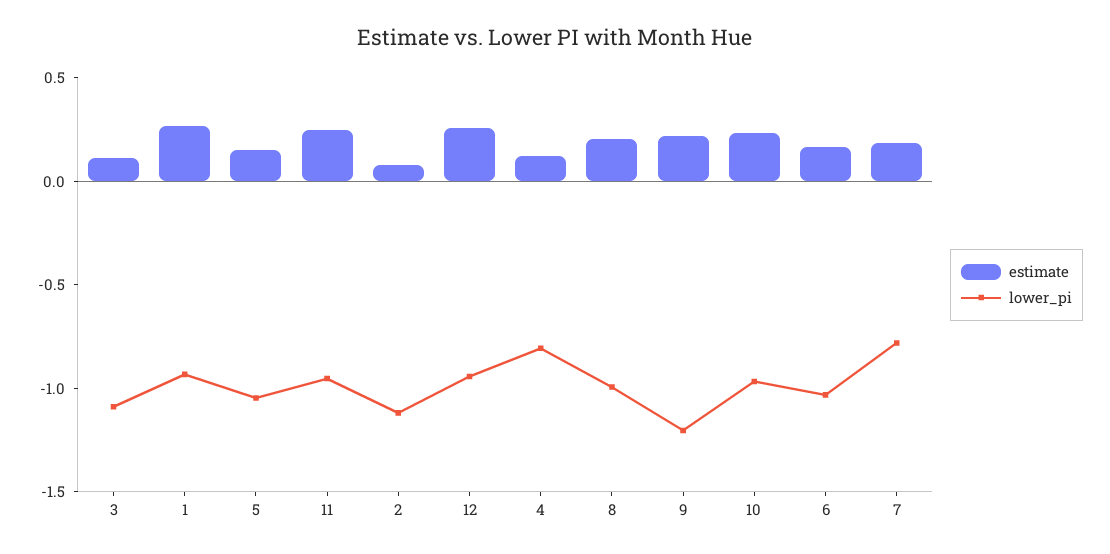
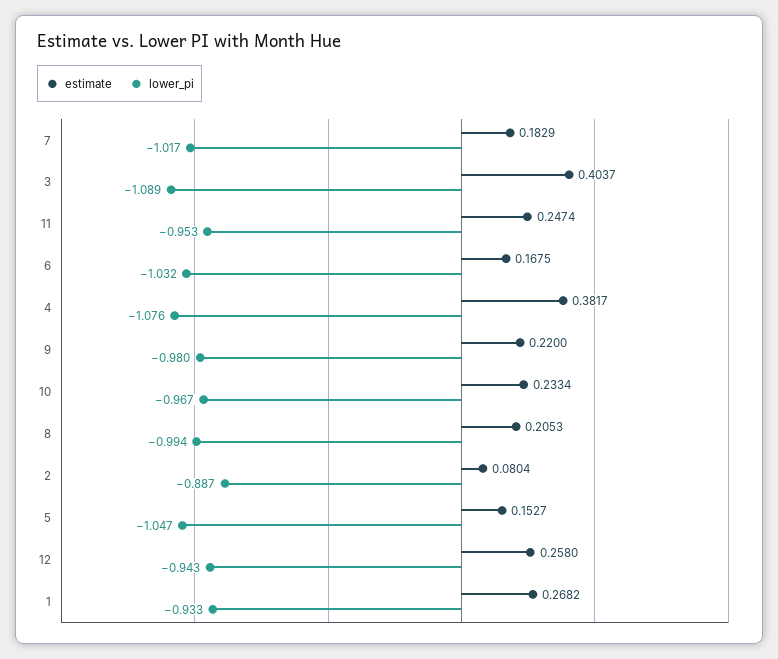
  {
    "estimate": {
-     "3": 0.1,
+     "3": 0.4037,
      "1": 0.2682,
      "5": 0.1527,
      "11": 0.2474,
      "2": 0.0804,
      "12": 0.258,
-     "4": 0.1,
+     "4": 0.3817,
      "8": 0.2053,
      "9": 0.22,
      "10": 0.2334,
      "6": 0.1675,
      "7": 0.1829
    },
    "lower_pi": {
      "3": -1.089,
      "1": -0.933,
      "5": -1.047,
      "11": -0.953,
-     "2": -1.1,
+     "2": -0.887,
      "12": -0.943,
-     "4": -0.8,
+     "4": -1.076,
      "8": -0.994,
-     "9": -1.2,
+     "9": -0.98,
      "10": -0.967,
      "6": -1.032,
-     "7": -0.8
+     "7": -1.017
    }
  }

